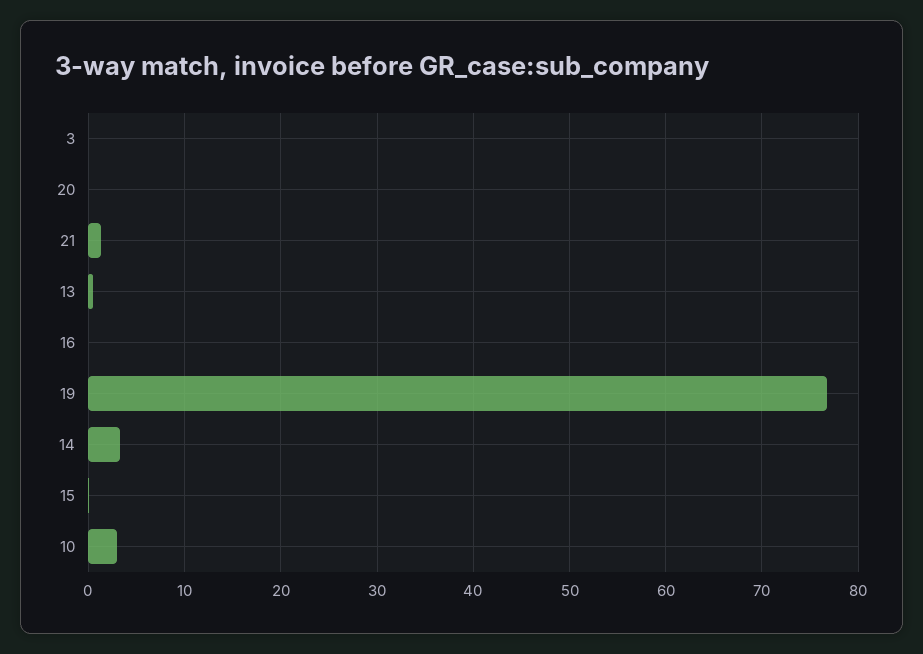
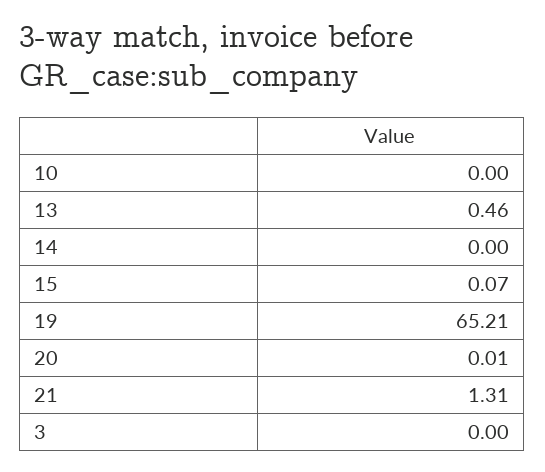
  {
    "3": 0,
    "20": 0.01,
    "21": 1.31,
    "13": 0.46,
-   "16": 0,
-   "19": 77,
+   "19": 65.21,
-   "14": 3,
+   "14": 0,
    "15": 0.07,
-   "10": 3
+   "10": 0
  }

